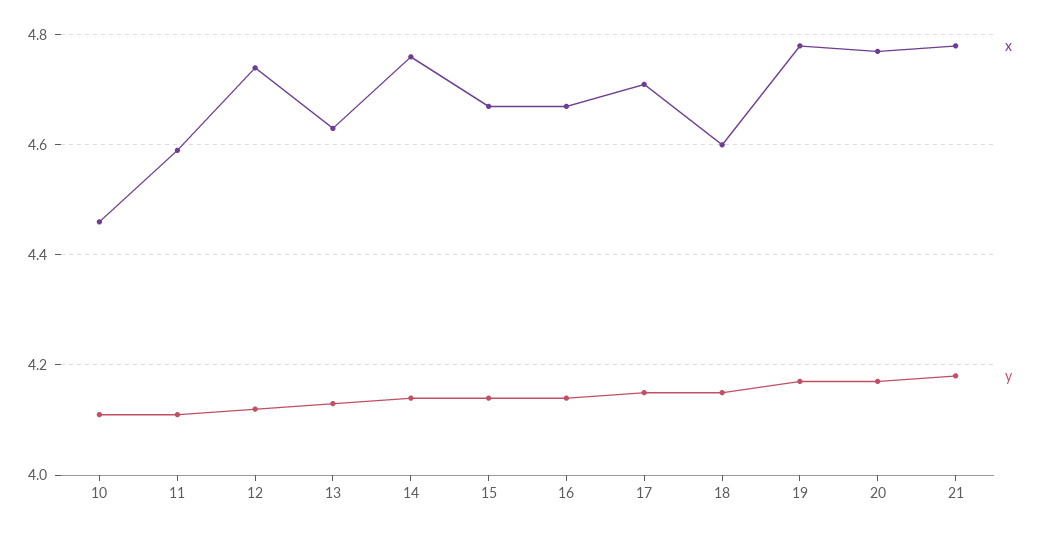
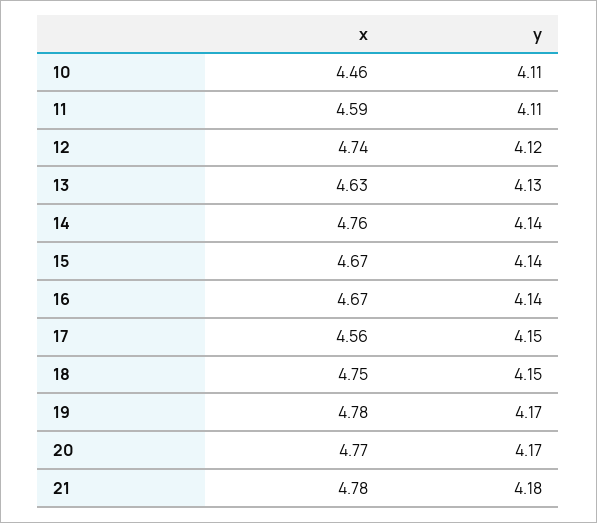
  {
    "x": {
      "10": 4.46,
      "11": 4.59,
      "12": 4.74,
      "13": 4.63,
      "14": 4.76,
      "15": 4.67,
      "16": 4.67,
-     "17": 4.7,
+     "17": 4.56,
-     "18": 4.6,
+     "18": 4.75,
      "19": 4.78,
      "20": 4.77,
      "21": 4.78
    },
    "y": {
      "10": 4.11,
      "11": 4.11,
      "12": 4.12,
      "13": 4.13,
      "14": 4.14,
      "15": 4.14,
      "16": 4.14,
      "17": 4.15,
      "18": 4.15,
      "19": 4.17,
      "20": 4.17,
      "21": 4.18
    }
  }

